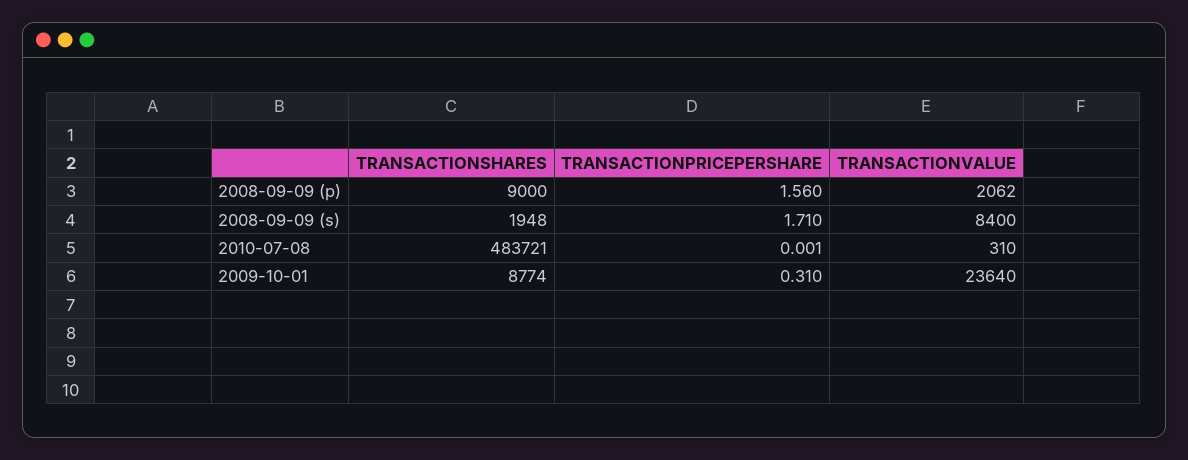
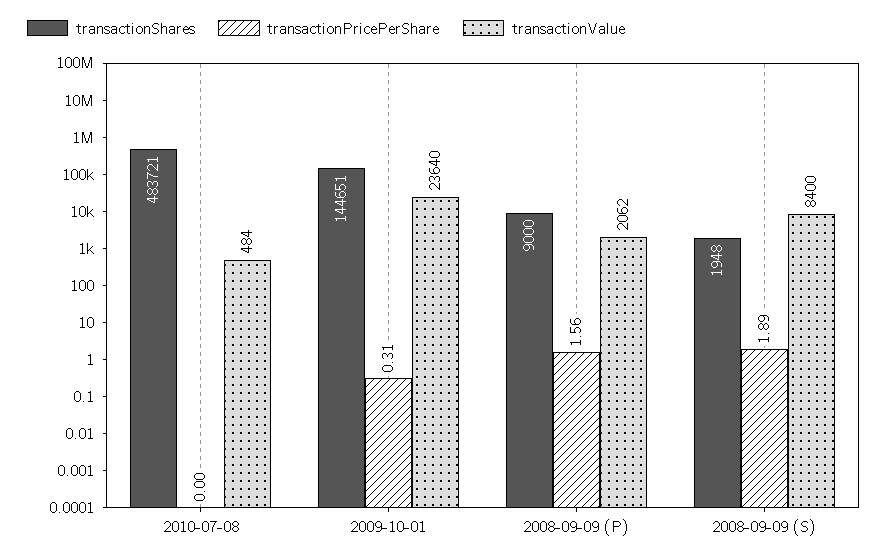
  {
    "TRANSACTIONSHARES": {
      "2008-09-09 (p)": 9000,
      "2008-09-09 (s)": 1948,
      "2010-07-08": 483721,
-     "2009-10-01": 8774
+     "2009-10-01": 144651
    },
    "TRANSACTIONPRICEPERSHARE": {
      "2008-09-09 (p)": 1.56,
-     "2008-09-09 (s)": 1.71,
+     "2008-09-09 (s)": 1.89,
      "2010-07-08": 0.001,
      "2009-10-01": 0.31
    },
    "TRANSACTIONVALUE": {
      "2008-09-09 (p)": 2062,
      "2008-09-09 (s)": 8400,
-     "2010-07-08": 310,
+     "2010-07-08": 484,
      "2009-10-01": 23640
    }
  }

